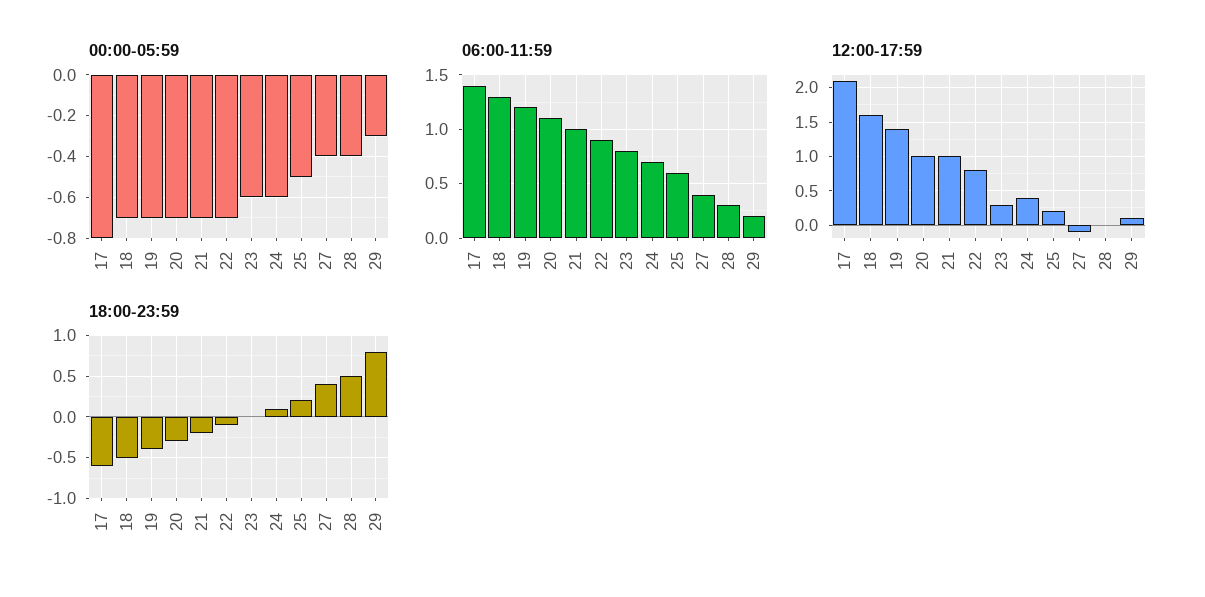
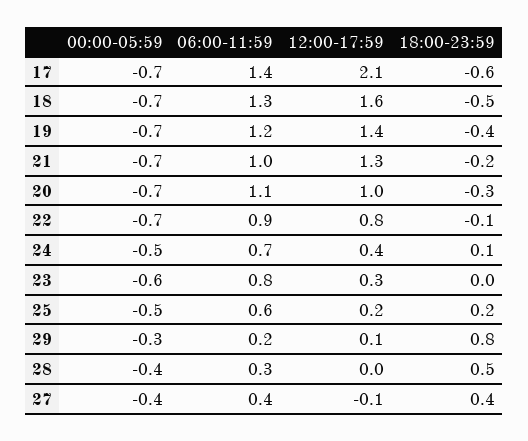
  {
    "00:00-05:59": {
-     "17": -0.8,
+     "17": -0.7,
      "18": -0.7,
      "19": -0.7,
      "20": -0.7,
      "21": -0.7,
      "22": -0.7,
      "23": -0.6,
-     "24": -0.6,
+     "24": -0.5,
      "25": -0.5,
      "27": -0.4,
      "28": -0.4,
      "29": -0.3
    },
    "06:00-11:59": {
      "17": 1.4,
      "18": 1.3,
      "19": 1.2,
      "20": 1.1,
      "21": 1,
      "22": 0.9,
      "23": 0.8,
      "24": 0.7,
      "25": 0.6,
      "27": 0.4,
      "28": 0.3,
      "29": 0.2
    },
    "12:00-17:59": {
      "17": 2.1,
      "18": 1.6,
      "19": 1.4,
      "20": 1,
-     "21": 1,
+     "21": 1.3,
      "22": 0.8,
      "23": 0.3,
      "24": 0.4,
      "25": 0.2,
      "27": -0.1,
      "28": 0,
      "29": 0.1
    },
    "18:00-23:59": {
      "17": -0.6,
      "18": -0.5,
      "19": -0.4,
      "20": -0.3,
      "21": -0.2,
      "22": -0.1,
      "23": 0,
      "24": 0.1,
      "25": 0.2,
      "27": 0.4,
      "28": 0.5,
      "29": 0.8
    }
  }

